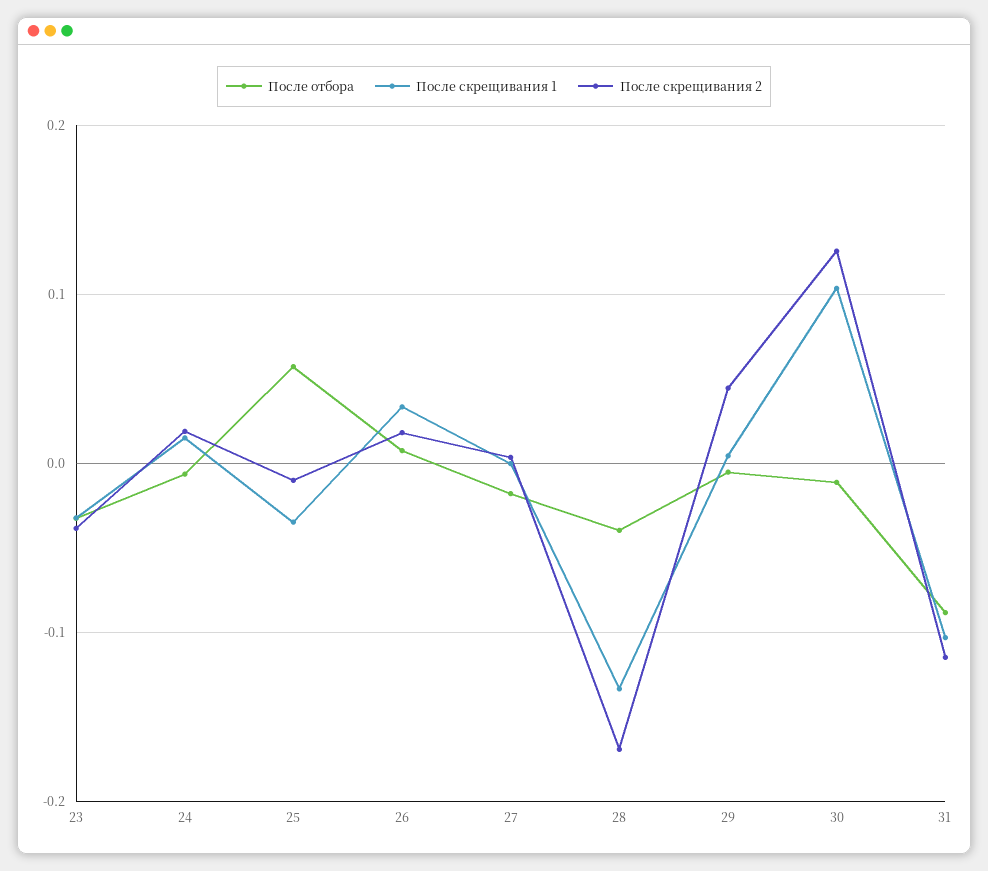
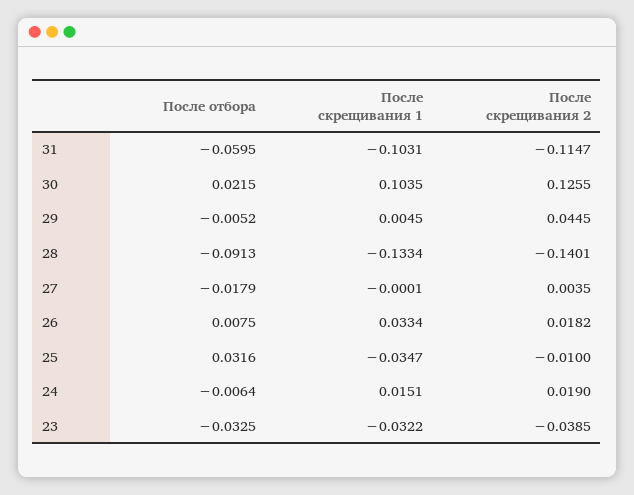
  {
    "После отбора": {
      "23": -0.0325,
      "24": -0.0064,
-     "25": 0.06,
+     "25": 0.0316,
      "26": 0.0075,
      "27": -0.0179,
-     "28": -0.04,
+     "28": -0.0913,
      "29": -0.0052,
-     "30": -0.01,
+     "30": 0.0215,
-     "31": -0.09
+     "31": -0.0595
    },
    "После скрещивания 1": {
      "23": -0.0322,
      "24": 0.0151,
      "25": -0.0347,
      "26": 0.0334,
      "27": -0.0001,
      "28": -0.1334,
      "29": 0.0045,
      "30": 0.1035,
      "31": -0.1031
    },
    "После скрещивания 2": {
      "23": -0.0385,
      "24": 0.019,
      "25": -0.01,
      "26": 0.0182,
      "27": 0.0035,
-     "28": -0.17,
+     "28": -0.1401,
      "29": 0.0445,
      "30": 0.1255,
      "31": -0.1147
    }
  }

